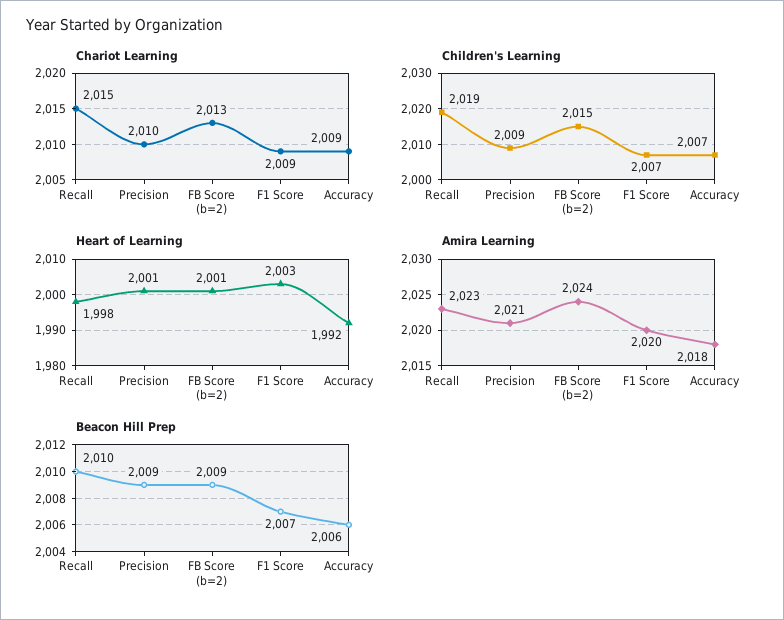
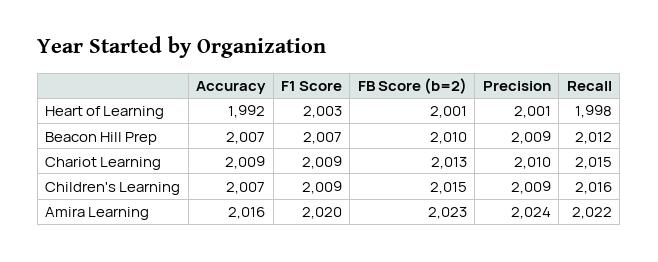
  {
    "Chariot Learning": {
      "Recall": 2015,
      "Precision": 2010,
      "FB Score (b=2)": 2013,
      "F1 Score": 2009,
      "Accuracy": 2009
    },
    "Children's Learning": {
-     "Recall": 2019,
+     "Recall": 2016,
      "Precision": 2009,
      "FB Score (b=2)": 2015,
-     "F1 Score": 2007,
+     "F1 Score": 2009,
      "Accuracy": 2007
    },
    "Heart of Learning": {
      "Recall": 1998,
      "Precision": 2001,
      "FB Score (b=2)": 2001,
      "F1 Score": 2003,
      "Accuracy": 1992
    },
    "Amira Learning": {
-     "Recall": 2023,
+     "Recall": 2022,
-     "Precision": 2021,
+     "Precision": 2024,
-     "FB Score (b=2)": 2024,
+     "FB Score (b=2)": 2023,
      "F1 Score": 2020,
-     "Accuracy": 2018
+     "Accuracy": 2016
    },
    "Beacon Hill Prep": {
-     "Recall": 2010,
+     "Recall": 2012,
      "Precision": 2009,
-     "FB Score (b=2)": 2009,
+     "FB Score (b=2)": 2010,
      "F1 Score": 2007,
-     "Accuracy": 2006
+     "Accuracy": 2007
    }
  }

